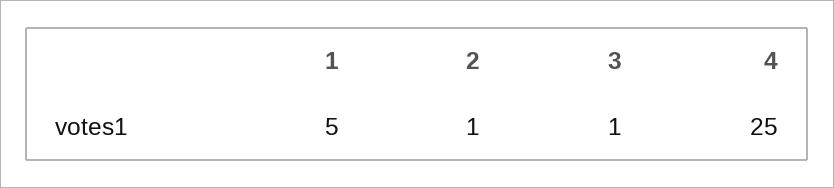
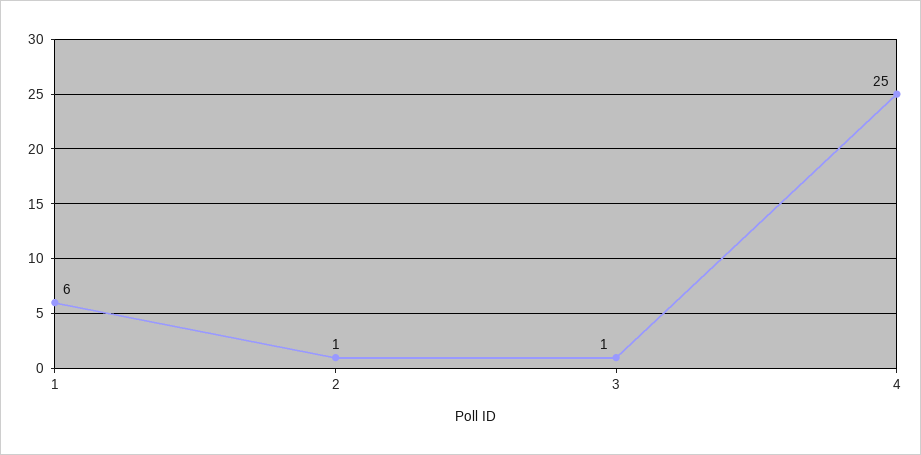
  {
-   "1": 5,
+   "1": 6,
    "2": 1,
    "3": 1,
    "4": 25
  }

